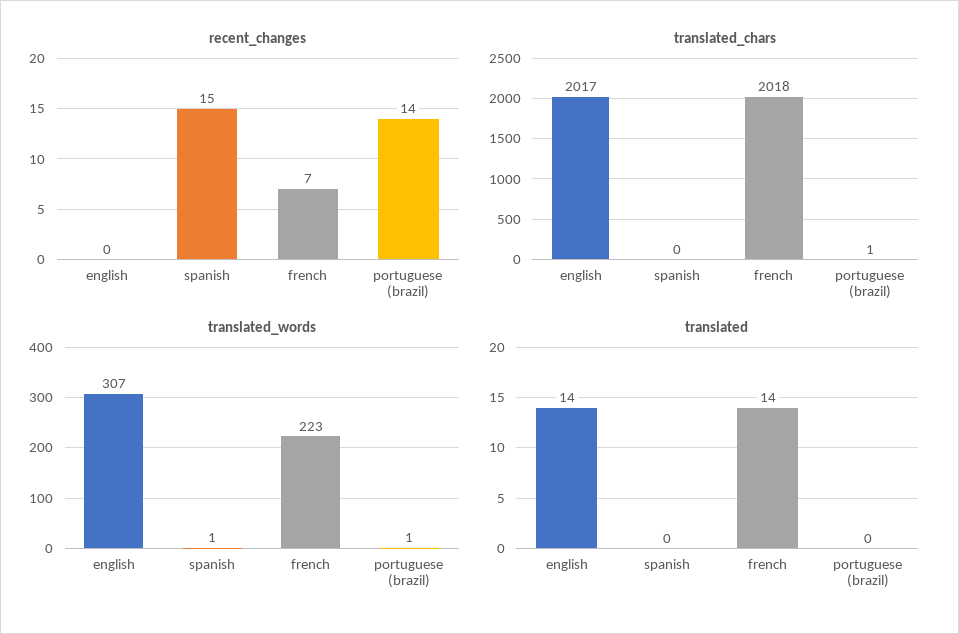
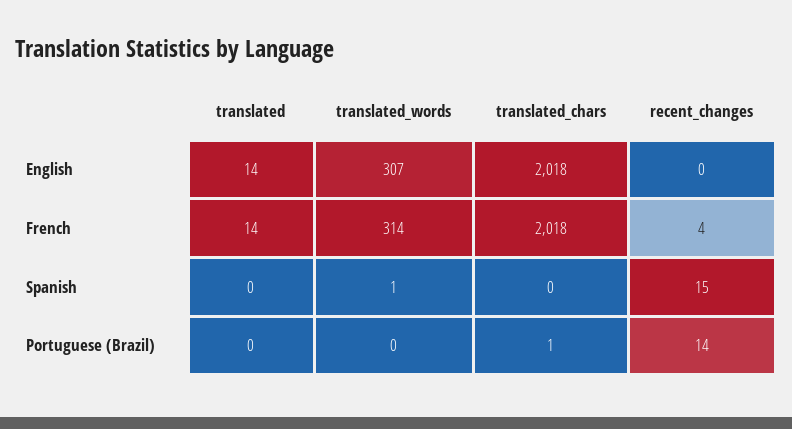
  {
    "recent_changes": {
      "english": 0,
      "spanish": 15,
-     "french": 7,
+     "french": 4,
      "portuguese (brazil)": 14
    },
    "translated_chars": {
-     "english": 2017,
+     "english": 2018,
      "spanish": 0,
      "french": 2018,
      "portuguese (brazil)": 1
    },
    "translated_words": {
      "english": 307,
      "spanish": 1,
-     "french": 223,
+     "french": 314,
-     "portuguese (brazil)": 1
+     "portuguese (brazil)": 0
    },
    "translated": {
      "english": 14,
      "spanish": 0,
      "french": 14,
      "portuguese (brazil)": 0
    }
  }

